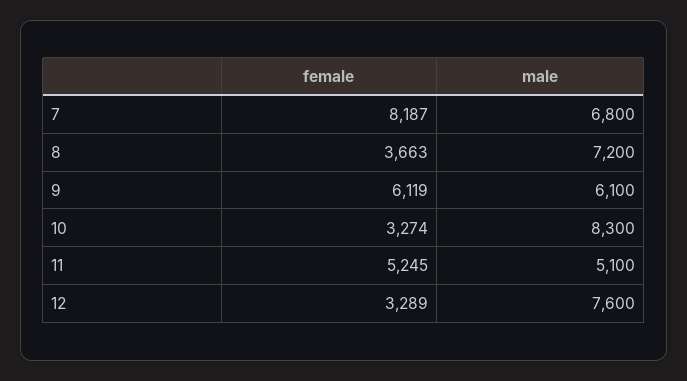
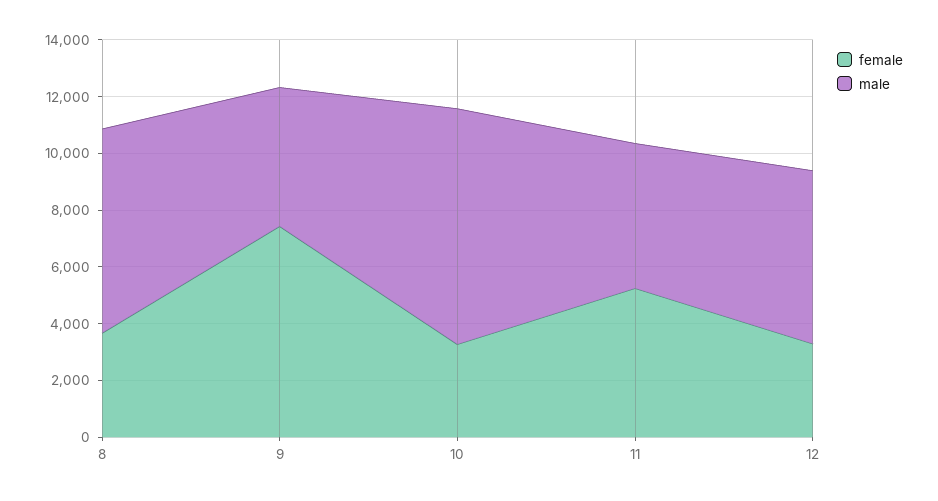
  {
    "female": {
-     "7": 8187,
      "8": 3663,
-     "9": 6119,
+     "9": 7500,
      "10": 3274,
      "11": 5245,
      "12": 3289
    },
    "male": {
-     "7": 6800,
      "8": 7200,
-     "9": 6100,
+     "9": 5000,
      "10": 8300,
      "11": 5100,
-     "12": 7600
+     "12": 6000
    }
  }

